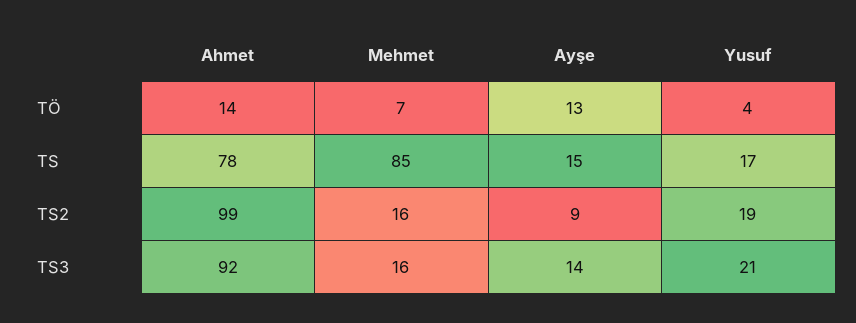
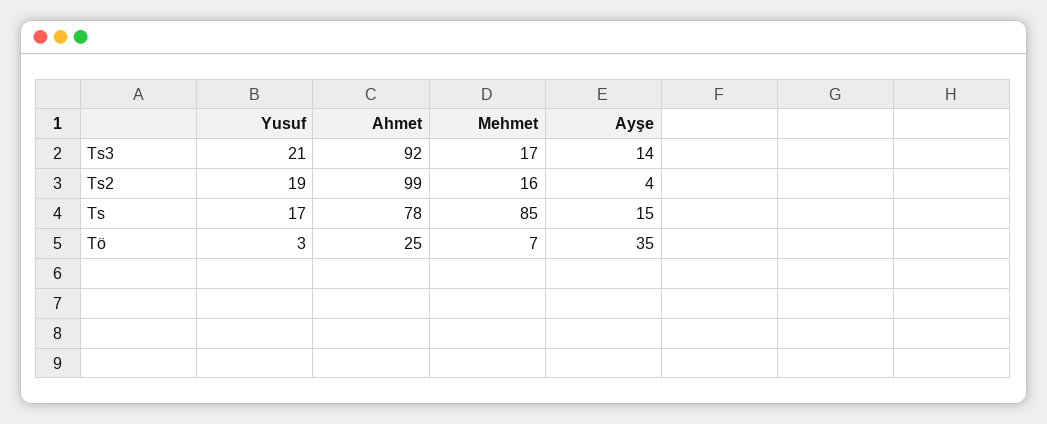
  {
    "Ahmet": {
-     "TÖ": 14,
+     "TÖ": 25,
      "TS": 78,
      "TS2": 99,
      "TS3": 92
    },
    "Mehmet": {
      "TÖ": 7,
      "TS": 85,
      "TS2": 16,
-     "TS3": 16
+     "TS3": 17
    },
    "Ayşe": {
-     "TÖ": 13,
+     "TÖ": 35,
      "TS": 15,
-     "TS2": 9,
+     "TS2": 4,
      "TS3": 14
    },
    "Yusuf": {
-     "TÖ": 4,
+     "TÖ": 3,
      "TS": 17,
      "TS2": 19,
      "TS3": 21
    }
  }

